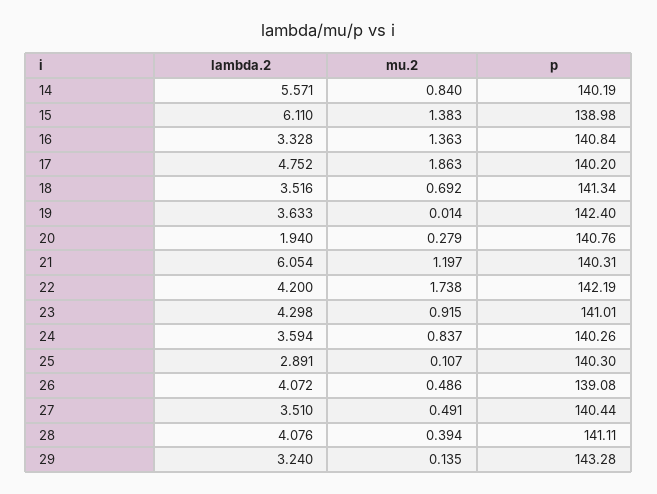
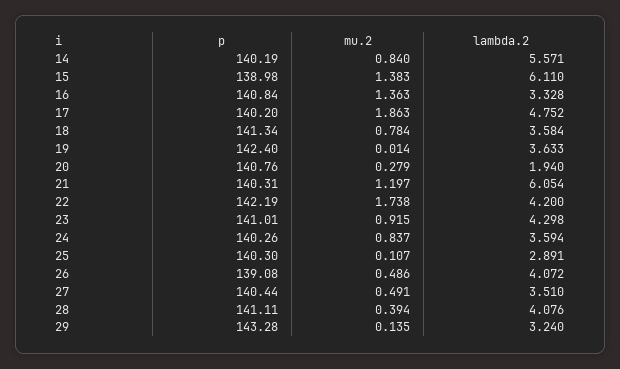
  {
    "lambda.2": {
      "14": 5.571,
      "15": 6.11,
      "16": 3.328,
      "17": 4.752,
-     "18": 3.516,
+     "18": 3.584,
      "19": 3.633,
      "20": 1.94,
      "21": 6.054,
      "22": 4.2,
      "23": 4.298,
      "24": 3.594,
      "25": 2.891,
      "26": 4.072,
      "27": 3.51,
      "28": 4.076,
      "29": 3.24
    },
    "mu.2": {
      "14": 0.84,
      "15": 1.383,
      "16": 1.363,
      "17": 1.863,
-     "18": 0.692,
+     "18": 0.784,
      "19": 0.014,
      "20": 0.279,
      "21": 1.197,
      "22": 1.738,
      "23": 0.915,
      "24": 0.837,
      "25": 0.107,
      "26": 0.486,
      "27": 0.491,
      "28": 0.394,
      "29": 0.135
    },
    "p": {
      "14": 140.19,
      "15": 138.98,
      "16": 140.84,
      "17": 140.2,
      "18": 141.34,
      "19": 142.4,
      "20": 140.76,
      "21": 140.31,
      "22": 142.19,
      "23": 141.01,
      "24": 140.26,
      "25": 140.3,
      "26": 139.08,
      "27": 140.44,
      "28": 141.11,
      "29": 143.28
    }
  }

